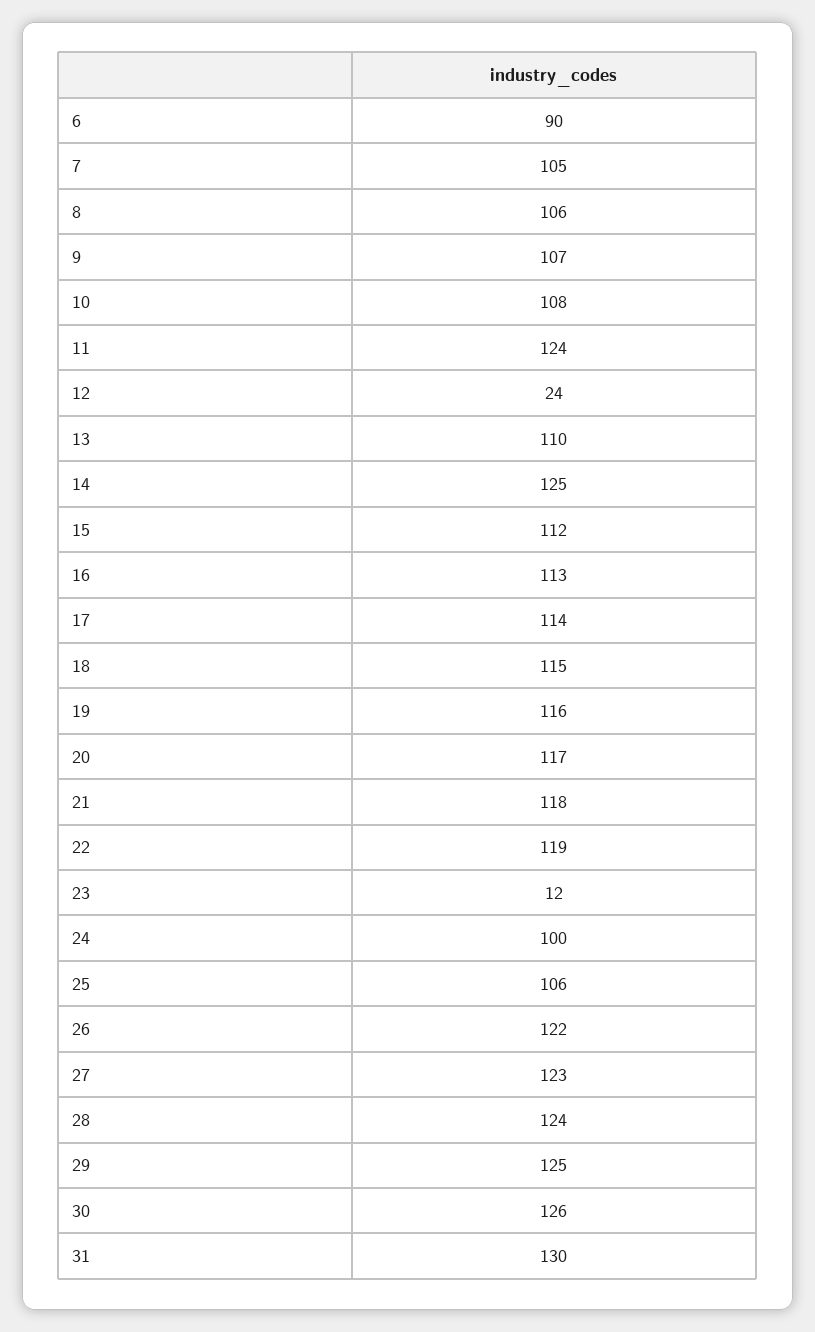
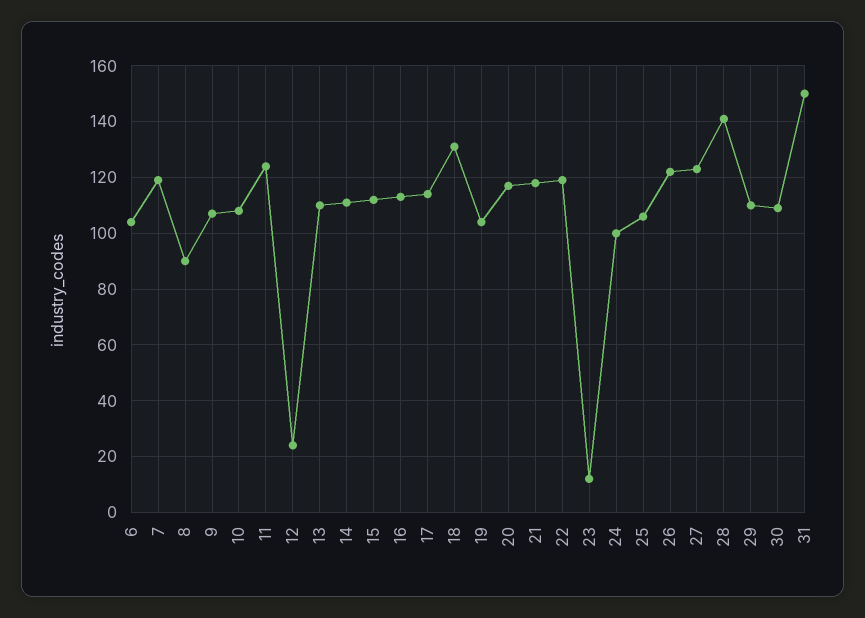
  {
-   "6": 90,
+   "6": 105,
-   "7": 105,
+   "7": 120,
-   "8": 106,
+   "8": 90,
    "9": 107,
    "10": 108,
    "11": 124,
    "12": 24,
    "13": 110,
-   "14": 125,
+   "14": 110,
    "15": 112,
    "16": 113,
    "17": 114,
-   "18": 115,
+   "18": 130,
-   "19": 116,
+   "19": 105,
    "20": 117,
    "21": 118,
    "22": 119,
    "23": 12,
    "24": 100,
    "25": 106,
    "26": 122,
    "27": 123,
-   "28": 124,
+   "28": 140,
-   "29": 125,
+   "29": 110,
-   "30": 126,
+   "30": 110,
-   "31": 130
+   "31": 150
  }

